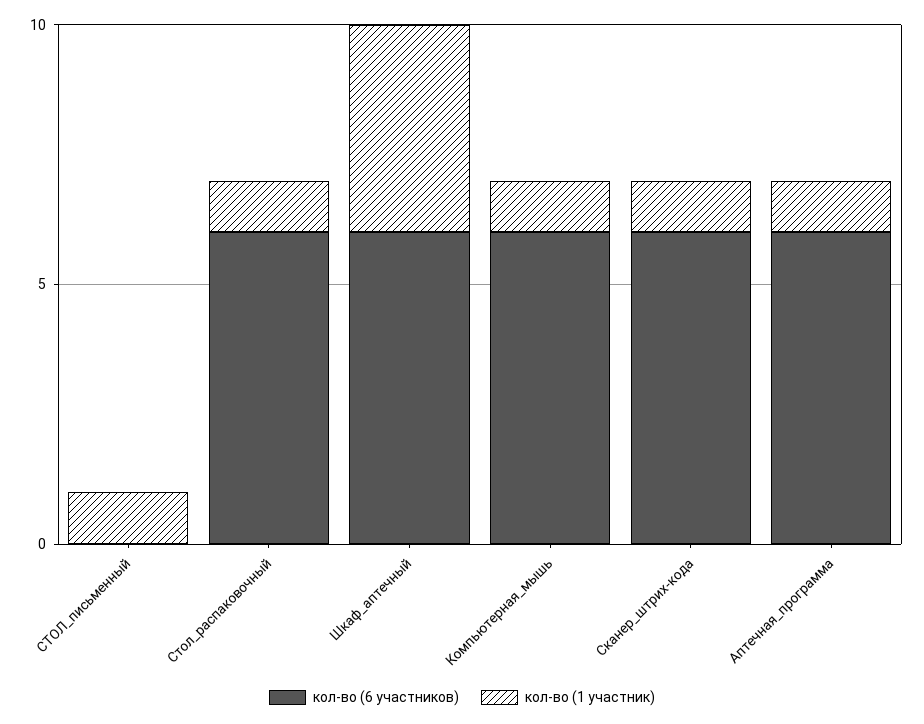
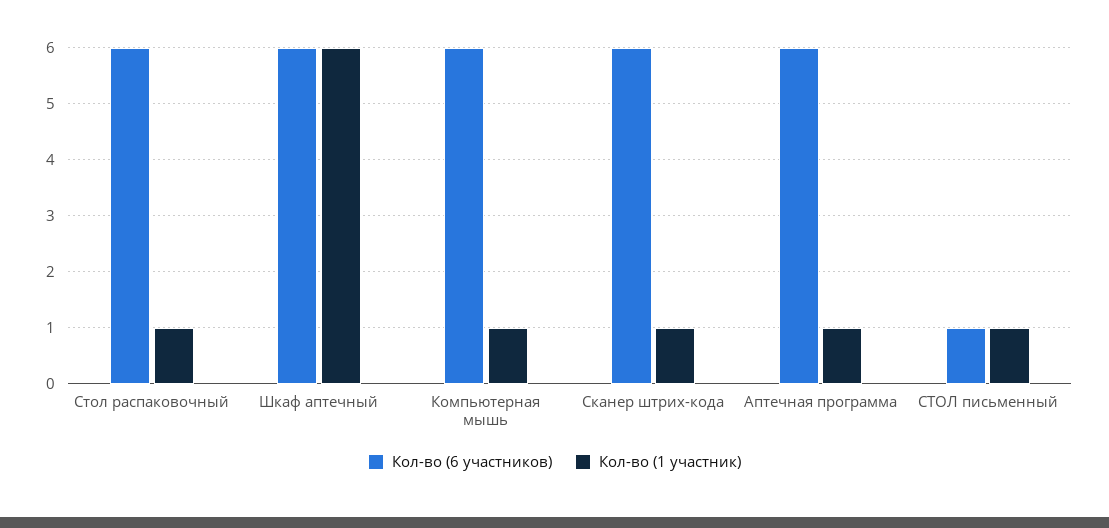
  {
    "кол-во (6 участников)": {
-     "СТОЛ_письменный": 0,
+     "СТОЛ_письменный": 1,
      "Стол_распаковочный": 6,
      "Шкаф_аптечный": 6,
      "Компьютерная_мышь": 6,
      "Сканер_штрих-кода": 6,
      "Аптечная_программа": 6
    },
    "кол-во (1 участник)": {
      "СТОЛ_письменный": 1,
      "Стол_распаковочный": 1,
-     "Шкаф_аптечный": 4,
+     "Шкаф_аптечный": 6,
      "Компьютерная_мышь": 1,
      "Сканер_штрих-кода": 1,
      "Аптечная_программа": 1
    }
  }

